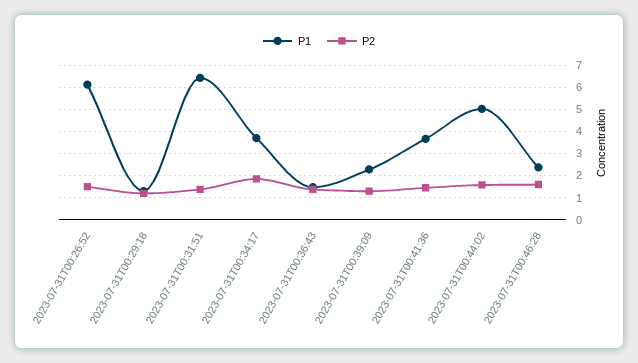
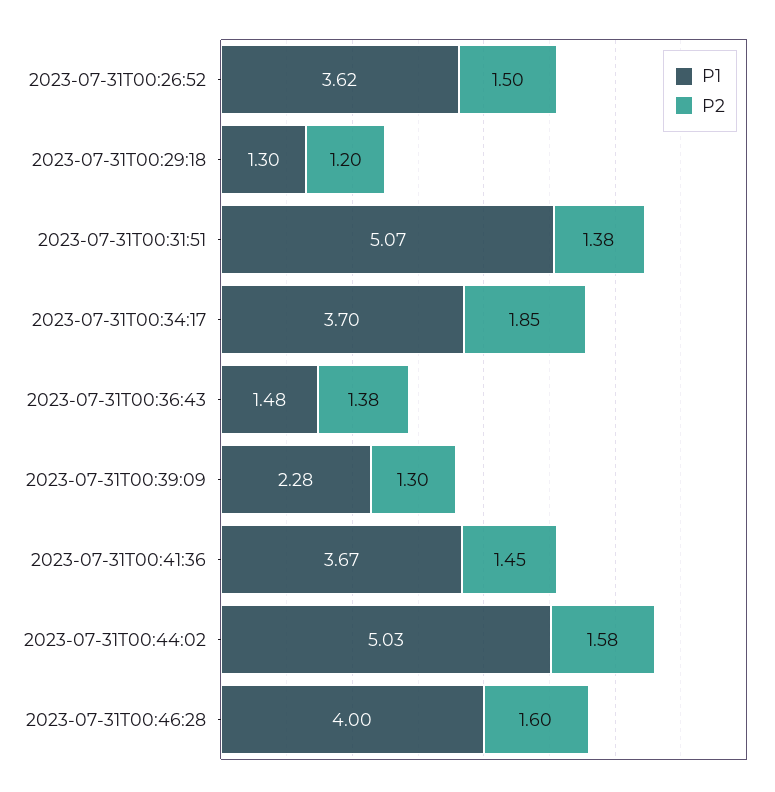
  {
    "P1": {
-     "2023-07-31T00:26:52": 6,
+     "2023-07-31T00:26:52": 3.62,
      "2023-07-31T00:29:18": 1.3,
-     "2023-07-31T00:31:51": 6.5,
+     "2023-07-31T00:31:51": 5.07,
      "2023-07-31T00:34:17": 3.7,
      "2023-07-31T00:36:43": 1.48,
      "2023-07-31T00:39:09": 2.28,
      "2023-07-31T00:41:36": 3.67,
      "2023-07-31T00:44:02": 5.03,
-     "2023-07-31T00:46:28": 2.5
+     "2023-07-31T00:46:28": 4
    },
    "P2": {
      "2023-07-31T00:26:52": 1.5,
      "2023-07-31T00:29:18": 1.2,
      "2023-07-31T00:31:51": 1.38,
      "2023-07-31T00:34:17": 1.85,
      "2023-07-31T00:36:43": 1.38,
      "2023-07-31T00:39:09": 1.3,
      "2023-07-31T00:41:36": 1.45,
      "2023-07-31T00:44:02": 1.58,
      "2023-07-31T00:46:28": 1.6
    }
  }

